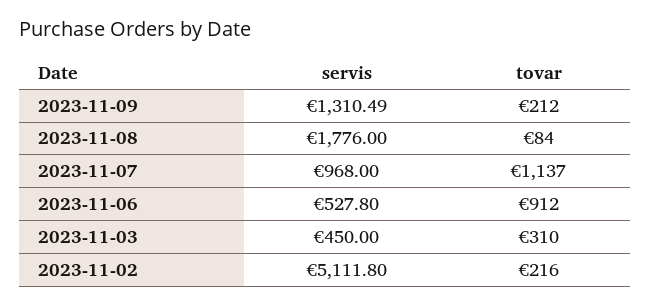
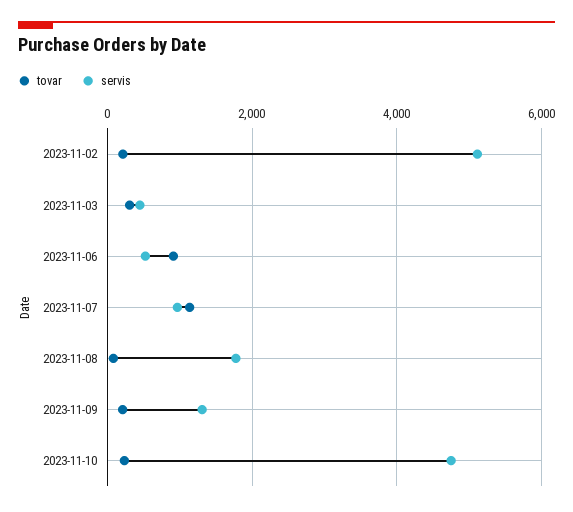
  {
    "servis": {
      "2023-11-09": 1310.49,
      "2023-11-08": 1776,
      "2023-11-07": 968,
      "2023-11-06": 527.8,
      "2023-11-03": 450,
-     "2023-11-02": 5111.8
+     "2023-11-02": 5111.8,
+     "2023-11-10": 4800
    },
    "tovar": {
      "2023-11-09": 212,
      "2023-11-08": 84,
      "2023-11-07": 1137,
      "2023-11-06": 912,
      "2023-11-03": 310,
-     "2023-11-02": 216
+     "2023-11-02": 216,
+     "2023-11-10": 200
    }
  }

